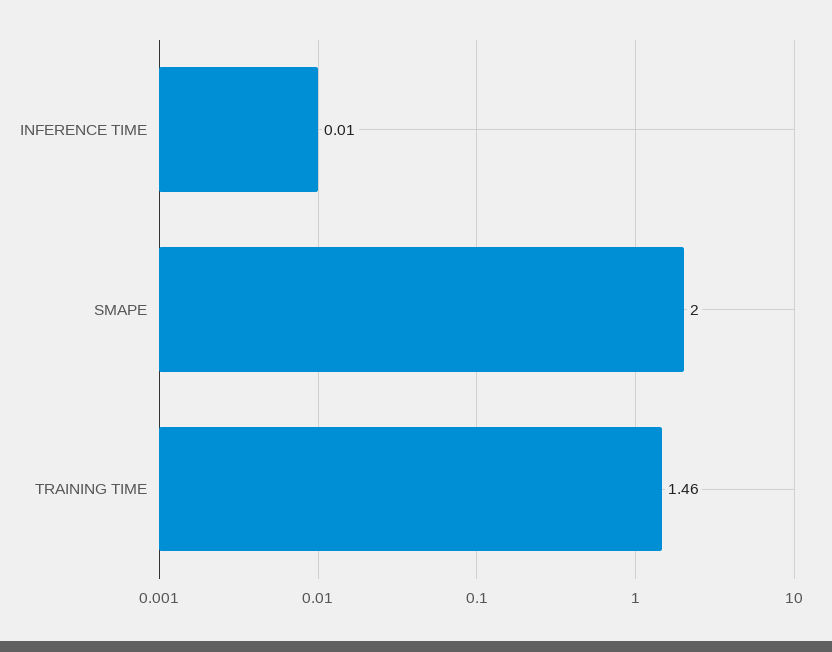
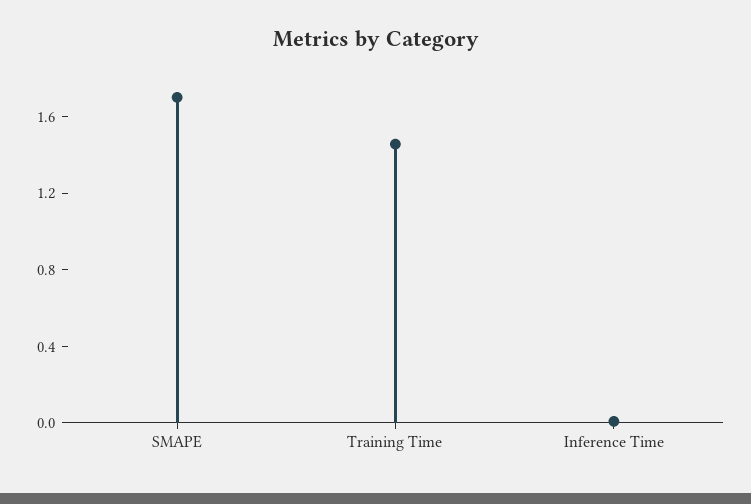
  {
    "INFERENCE TIME": 0.01,
-   "SMAPE": 2,
+   "SMAPE": 1.7,
    "TRAINING TIME": 1.46
  }

